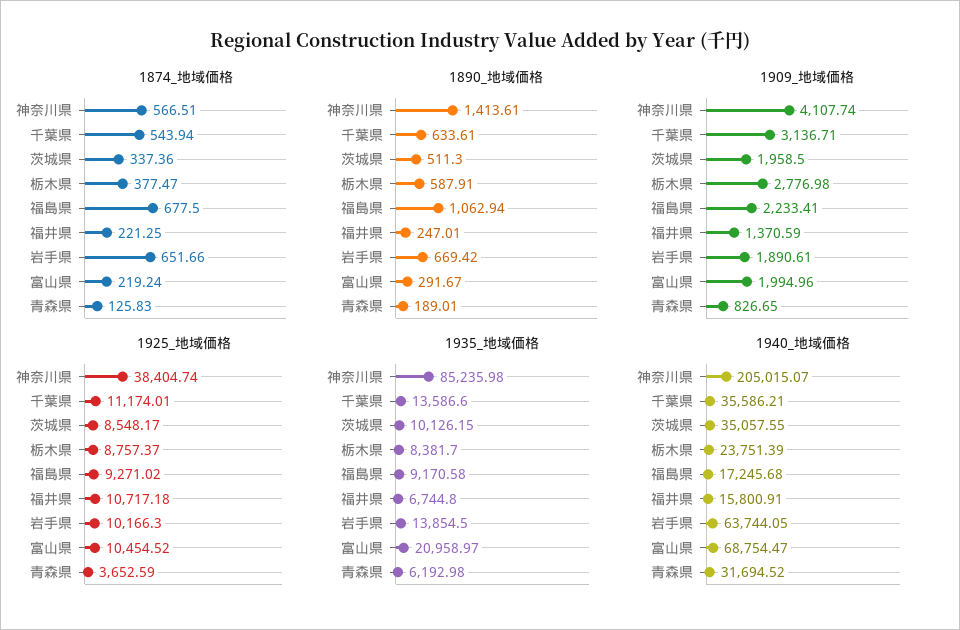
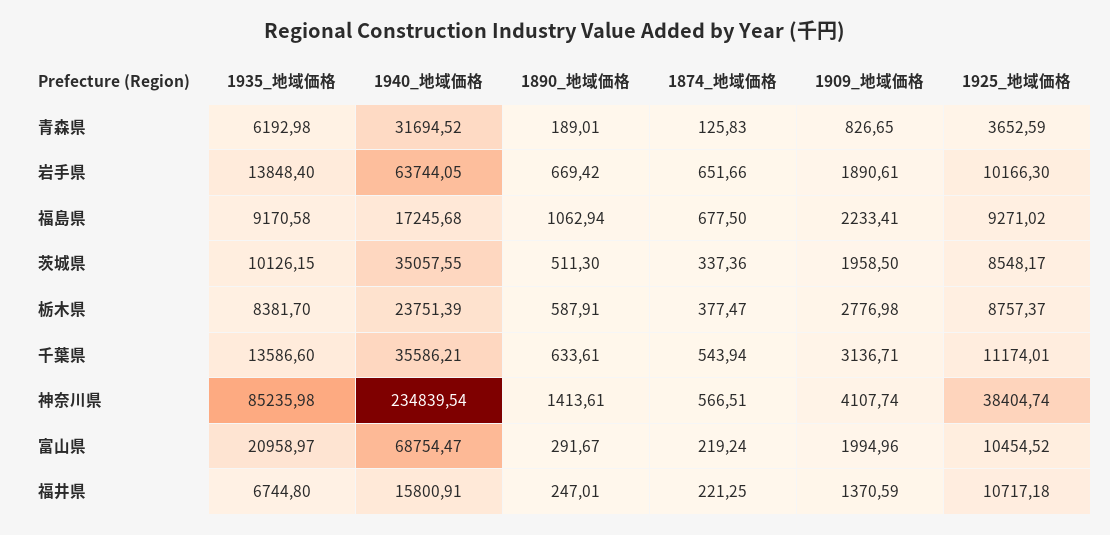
  {
    "1874_地域価格": {
      "神奈川県": 566.51,
      "千葉県": 543.94,
      "茨城県": 337.36,
      "栃木県": 377.47,
      "福島県": 677.5,
      "福井県": 221.25,
      "岩手県": 651.66,
      "富山県": 219.24,
      "青森県": 125.83
    },
    "1890_地域価格": {
      "神奈川県": 1413.61,
      "千葉県": 633.61,
      "茨城県": 511.3,
      "栃木県": 587.91,
      "福島県": 1062.94,
      "福井県": 247.01,
      "岩手県": 669.42,
      "富山県": 291.67,
      "青森県": 189.01
    },
    "1909_地域価格": {
      "神奈川県": 4107.74,
      "千葉県": 3136.71,
      "茨城県": 1958.5,
      "栃木県": 2776.98,
      "福島県": 2233.41,
      "福井県": 1370.59,
      "岩手県": 1890.61,
      "富山県": 1994.96,
      "青森県": 826.65
    },
    "1925_地域価格": {
      "神奈川県": 38404.74,
      "千葉県": 11174.01,
      "茨城県": 8548.17,
      "栃木県": 8757.37,
      "福島県": 9271.02,
      "福井県": 10717.18,
      "岩手県": 10166.3,
      "富山県": 10454.52,
      "青森県": 3652.59
    },
    "1935_地域価格": {
      "神奈川県": 85235.98,
      "千葉県": 13586.6,
      "茨城県": 10126.15,
      "栃木県": 8381.7,
      "福島県": 9170.58,
      "福井県": 6744.8,
-     "岩手県": 13854.5,
+     "岩手県": 13848.4,
      "富山県": 20958.97,
      "青森県": 6192.98
    },
    "1940_地域価格": {
-     "神奈川県": 205015.07,
+     "神奈川県": 234839.54,
      "千葉県": 35586.21,
      "茨城県": 35057.55,
      "栃木県": 23751.39,
      "福島県": 17245.68,
      "福井県": 15800.91,
      "岩手県": 63744.05,
      "富山県": 68754.47,
      "青森県": 31694.52
    }
  }

